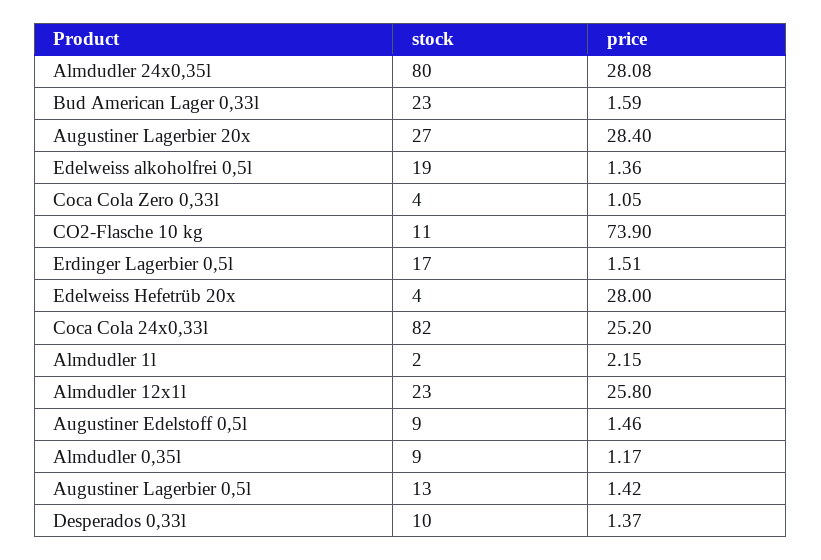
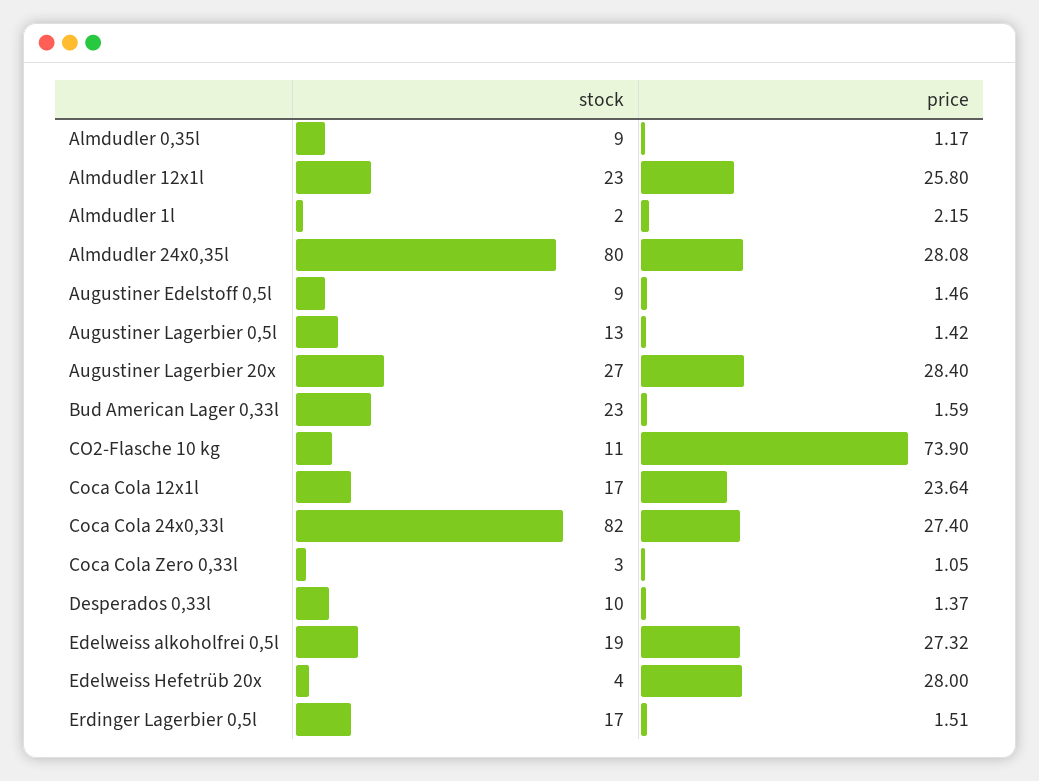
  {
    "stock": {
      "Almdudler 24x0,35l": 80,
      "Bud American Lager 0,33l": 23,
      "Augustiner Lagerbier 20x": 27,
      "Edelweiss alkoholfrei 0,5l": 19,
-     "Coca Cola Zero 0,33l": 4,
+     "Coca Cola Zero 0,33l": 3,
      "CO2-Flasche 10 kg": 11,
      "Erdinger Lagerbier 0,5l": 17,
      "Edelweiss Hefetrüb 20x": 4,
      "Coca Cola 24x0,33l": 82,
      "Almdudler 1l": 2,
      "Almdudler 12x1l": 23,
      "Augustiner Edelstoff 0,5l": 9,
      "Almdudler 0,35l": 9,
      "Augustiner Lagerbier 0,5l": 13,
-     "Desperados 0,33l": 10
+     "Desperados 0,33l": 10,
+     "Coca Cola 12x1l": 17
    },
    "price": {
      "Almdudler 24x0,35l": 28.08,
      "Bud American Lager 0,33l": 1.59,
      "Augustiner Lagerbier 20x": 28.4,
-     "Edelweiss alkoholfrei 0,5l": 1.36,
+     "Edelweiss alkoholfrei 0,5l": 27.32,
      "Coca Cola Zero 0,33l": 1.05,
      "CO2-Flasche 10 kg": 73.9,
      "Erdinger Lagerbier 0,5l": 1.51,
      "Edelweiss Hefetrüb 20x": 28,
-     "Coca Cola 24x0,33l": 25.2,
+     "Coca Cola 24x0,33l": 27.4,
      "Almdudler 1l": 2.15,
      "Almdudler 12x1l": 25.8,
      "Augustiner Edelstoff 0,5l": 1.46,
      "Almdudler 0,35l": 1.17,
      "Augustiner Lagerbier 0,5l": 1.42,
-     "Desperados 0,33l": 1.37
+     "Desperados 0,33l": 1.37,
+     "Coca Cola 12x1l": 23.64
    }
  }

